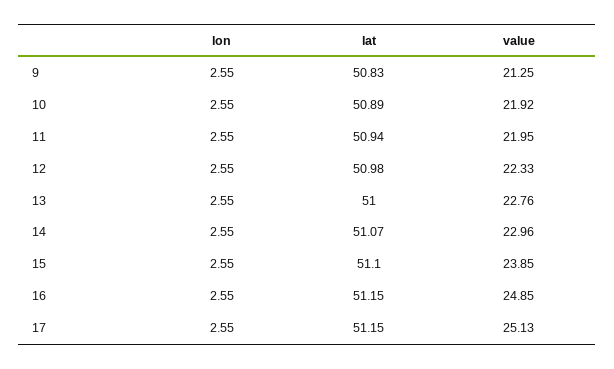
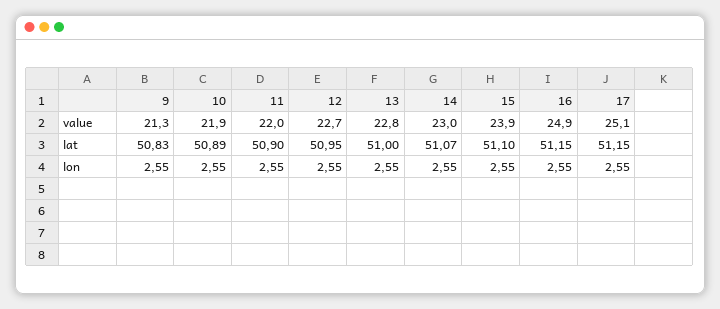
  {
    "lon": {
      "9": 2.55,
      "10": 2.55,
      "11": 2.55,
      "12": 2.55,
      "13": 2.55,
      "14": 2.55,
      "15": 2.55,
      "16": 2.55,
      "17": 2.55
    },
    "lat": {
      "9": 50.83,
      "10": 50.89,
-     "11": 50.94,
+     "11": 50.9,
-     "12": 50.98,
+     "12": 50.95,
      "13": 51,
      "14": 51.07,
      "15": 51.1,
      "16": 51.15,
      "17": 51.15
    },
    "value": {
      "9": 21.25,
      "10": 21.92,
      "11": 21.95,
-     "12": 22.33,
+     "12": 22.7,
      "13": 22.76,
      "14": 22.96,
      "15": 23.85,
      "16": 24.85,
      "17": 25.13
    }
  }

